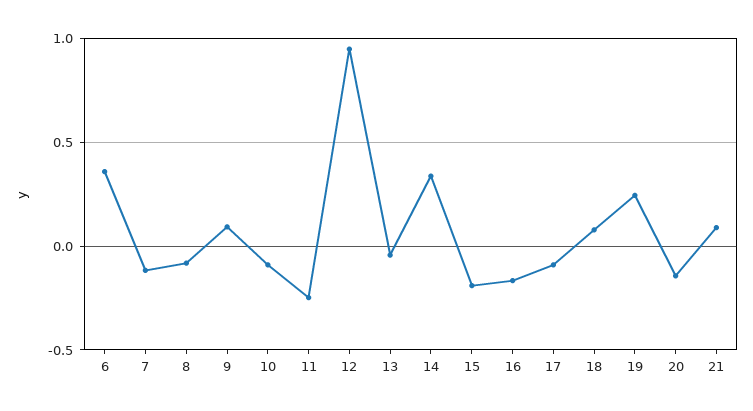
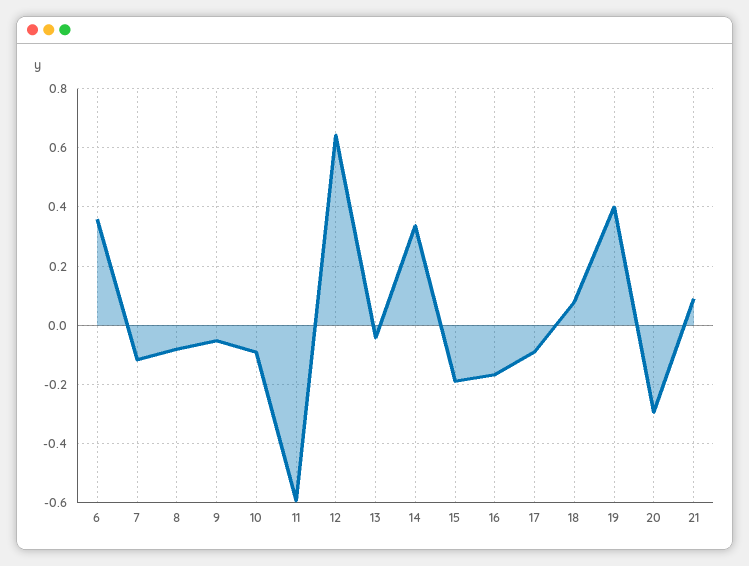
  {
    "6": 0.35,
    "7": -0.125,
    "8": -0.075,
-   "9": 0.1,
+   "9": -0.05,
    "10": -0.1,
-   "11": -0.25,
+   "11": -0.6,
-   "12": 0.95,
+   "12": 0.65,
    "13": -0.05,
    "14": 0.325,
    "15": -0.2,
    "16": -0.175,
    "17": -0.1,
    "18": 0.075,
-   "19": 0.25,
+   "19": 0.4,
-   "20": -0.15,
+   "20": -0.3,
    "21": 0.1
  }

